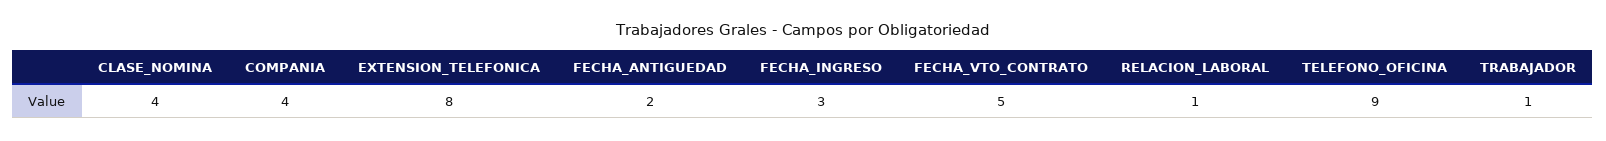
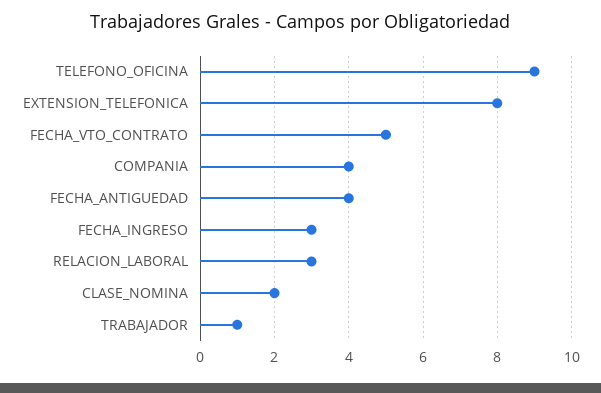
  {
-   "CLASE_NOMINA": 4,
+   "CLASE_NOMINA": 2,
    "COMPANIA": 4,
    "EXTENSION_TELEFONICA": 8,
-   "FECHA_ANTIGUEDAD": 2,
+   "FECHA_ANTIGUEDAD": 4,
    "FECHA_INGRESO": 3,
    "FECHA_VTO_CONTRATO": 5,
-   "RELACION_LABORAL": 1,
+   "RELACION_LABORAL": 3,
    "TELEFONO_OFICINA": 9,
    "TRABAJADOR": 1
  }

